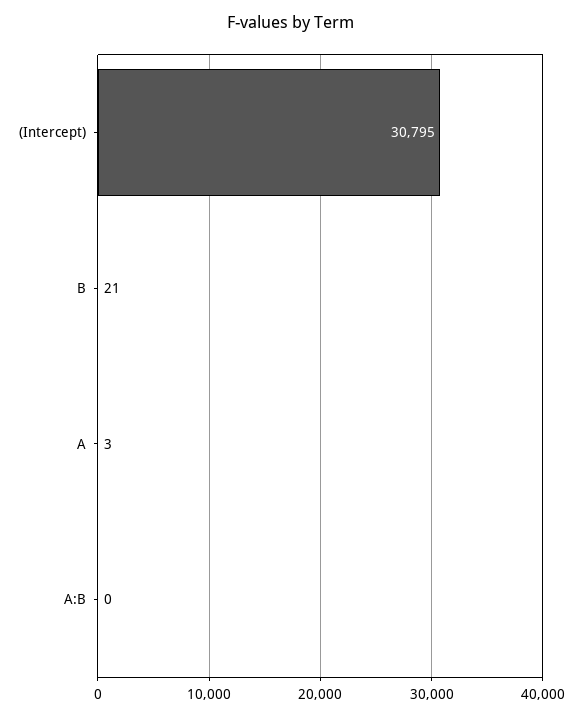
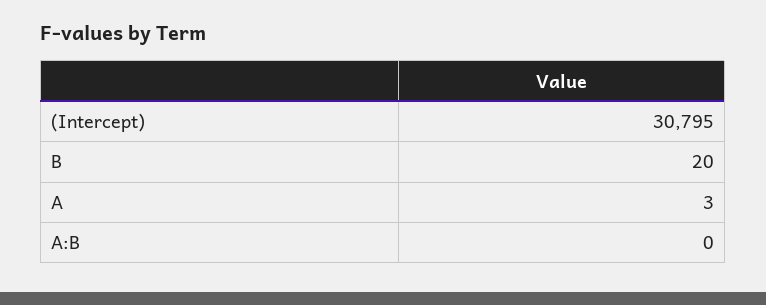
  {
    "(Intercept)": 30795,
-   "B": 21,
+   "B": 20,
    "A": 3,
    "A:B": 0
  }

